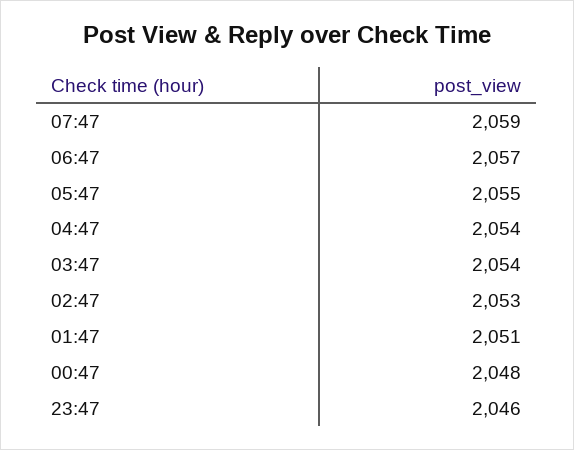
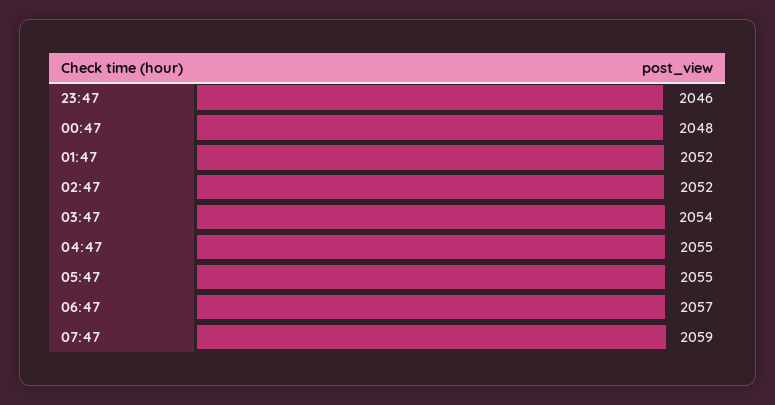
  {
    "07:47": 2059,
    "06:47": 2057,
    "05:47": 2055,
-   "04:47": 2054,
+   "04:47": 2055,
    "03:47": 2054,
-   "02:47": 2053,
+   "02:47": 2052,
-   "01:47": 2051,
+   "01:47": 2052,
    "00:47": 2048,
    "23:47": 2046
  }

